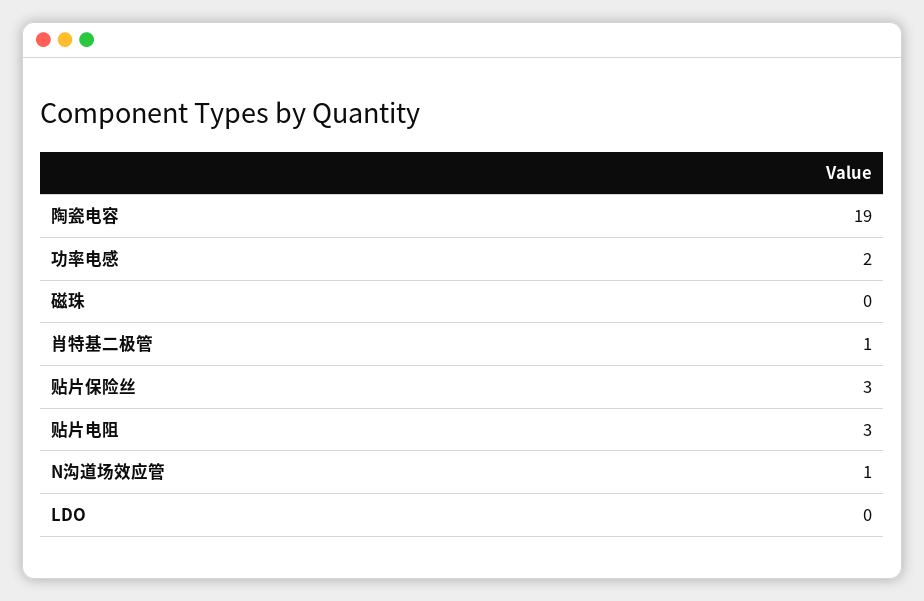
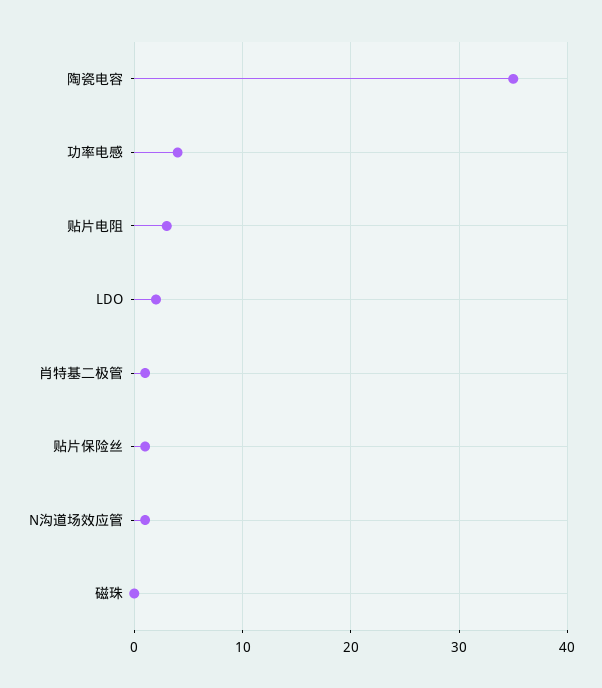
  {
-   "陶瓷电容": 19,
+   "陶瓷电容": 35,
-   "功率电感": 2,
+   "功率电感": 4,
    "磁珠": 0,
    "肖特基二极管": 1,
-   "贴片保险丝": 3,
+   "贴片保险丝": 1,
    "贴片电阻": 3,
    "N沟道场效应管": 1,
-   "LDO": 0
+   "LDO": 2
  }

